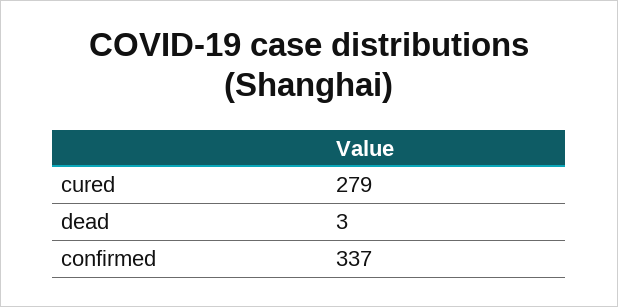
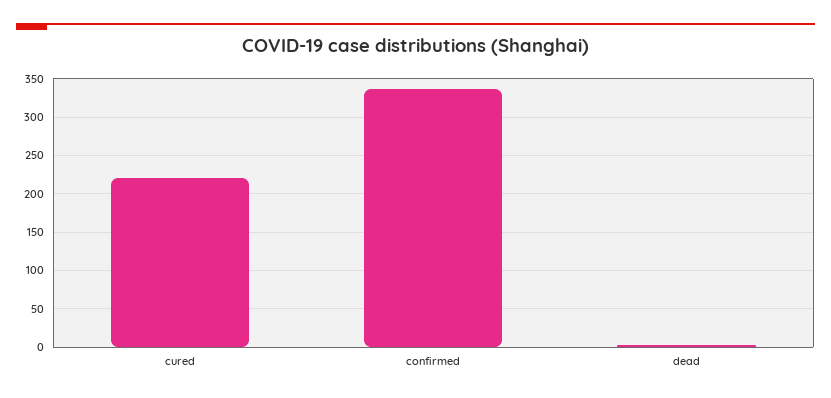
  {
-   "cured": 279,
+   "cured": 220,
    "dead": 3,
    "confirmed": 337
  }

